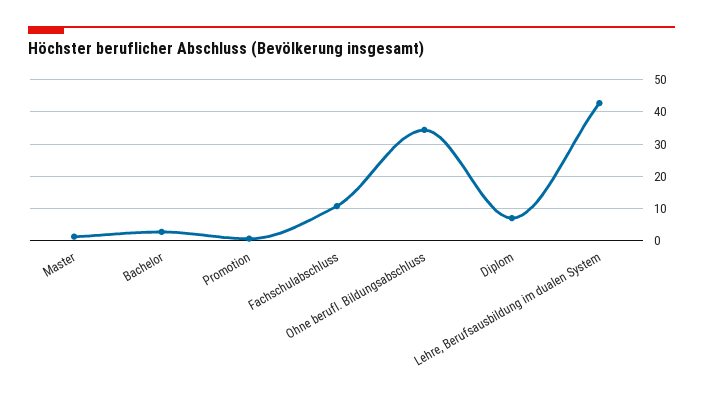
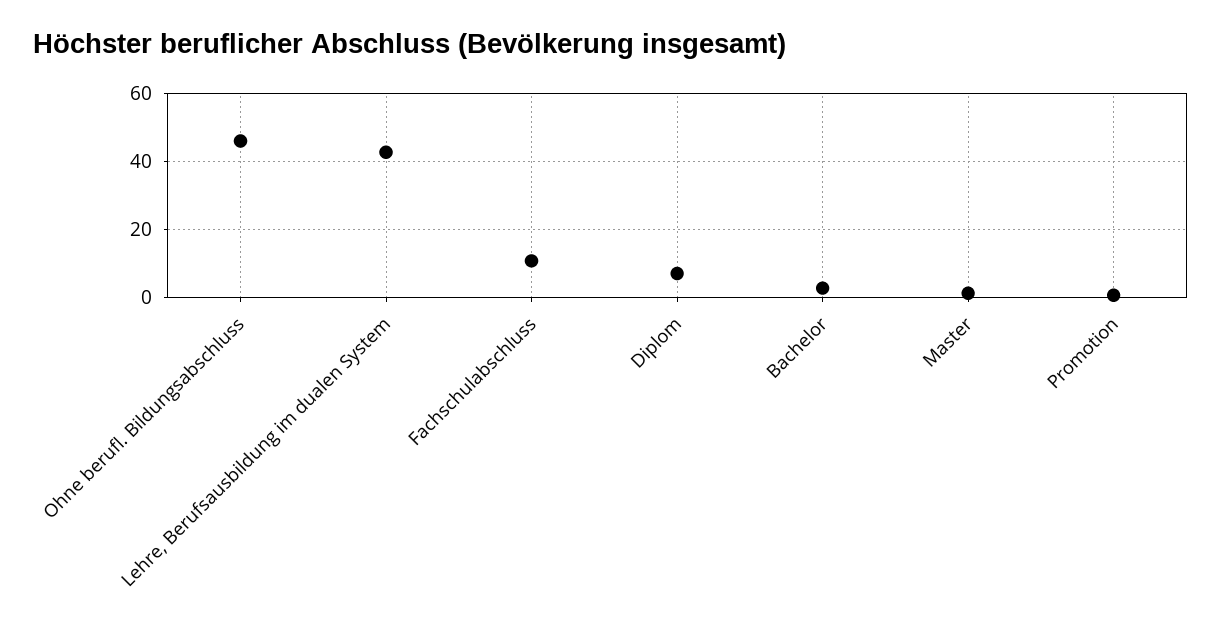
  {
    "Master": 2,
    "Bachelor": 2,
    "Promotion": 0,
    "Fachschulabschluss": 10,
-   "Ohne berufl. Bildungsabschluss": 34,
+   "Ohne berufl. Bildungsabschluss": 46,
    "Diplom": 8,
    "Lehre, Berufsausbildung im dualen System": 42
  }

